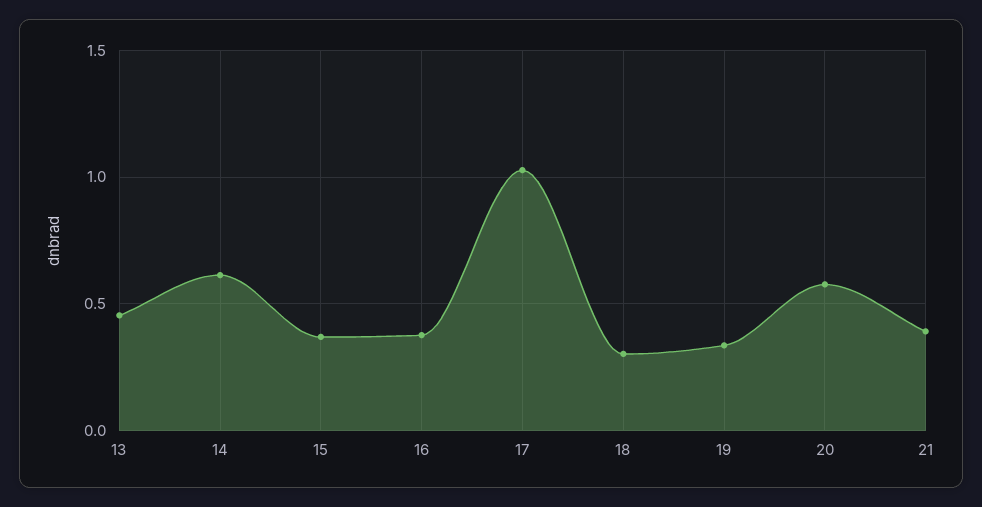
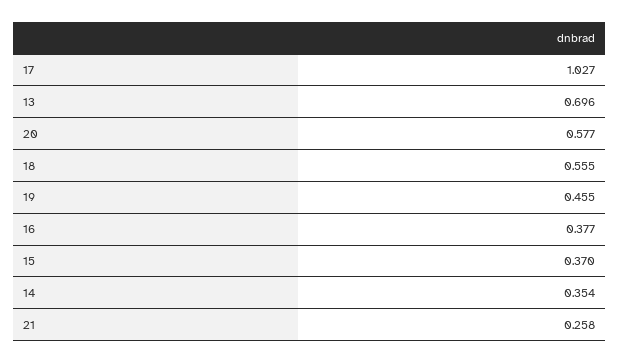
  {
-   "13": 0.45,
+   "13": 0.696,
-   "14": 0.6,
+   "14": 0.354,
    "15": 0.37,
    "16": 0.377,
    "17": 1.027,
-   "18": 0.3,
+   "18": 0.555,
-   "19": 0.35,
+   "19": 0.455,
    "20": 0.577,
-   "21": 0.4
+   "21": 0.258
  }

